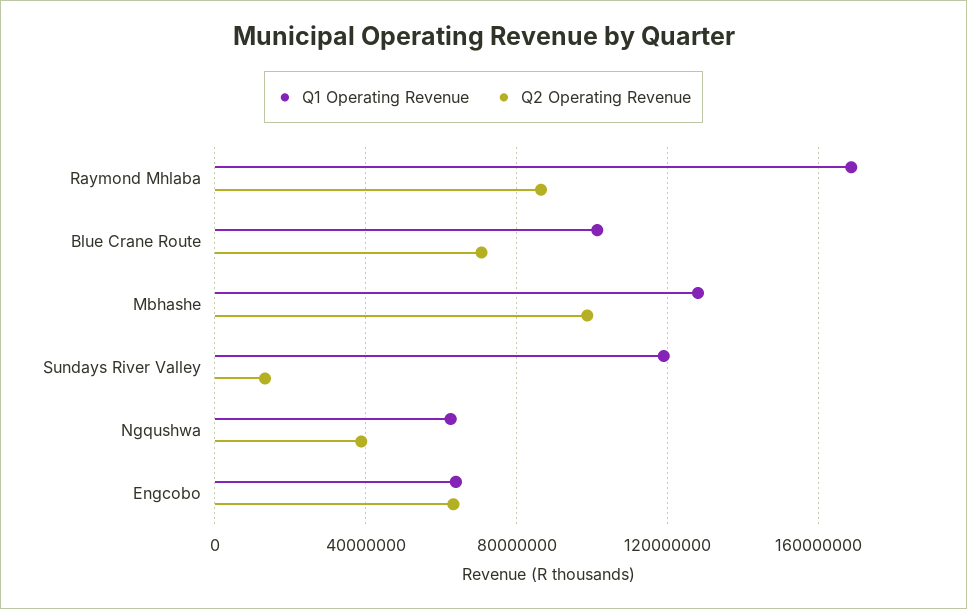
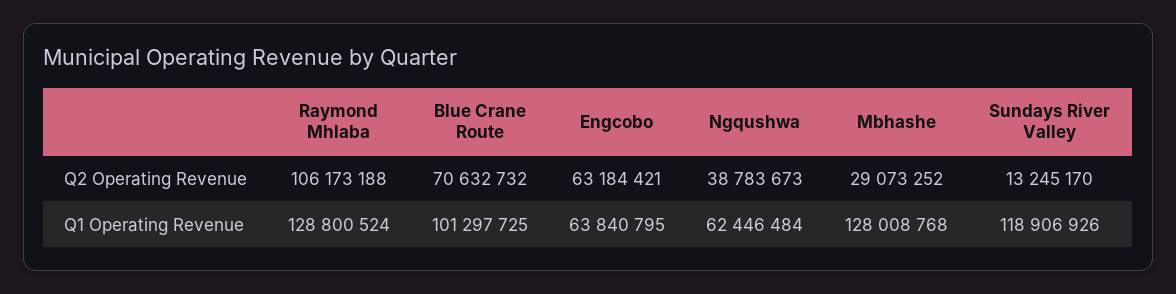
  {
    "Q1 Operating Revenue": {
-     "Raymond Mhlaba": 170000000,
+     "Raymond Mhlaba": 128800524,
      "Blue Crane Route": 101297725,
      "Mbhashe": 128008768,
      "Sundays River Valley": 118906926,
      "Ngqushwa": 62446484,
      "Engcobo": 63840795
    },
    "Q2 Operating Revenue": {
-     "Raymond Mhlaba": 85000000,
+     "Raymond Mhlaba": 106173188,
      "Blue Crane Route": 70632732,
-     "Mbhashe": 100000000,
+     "Mbhashe": 29073252,
      "Sundays River Valley": 13245170,
      "Ngqushwa": 38783673,
      "Engcobo": 63184421
    }
  }

